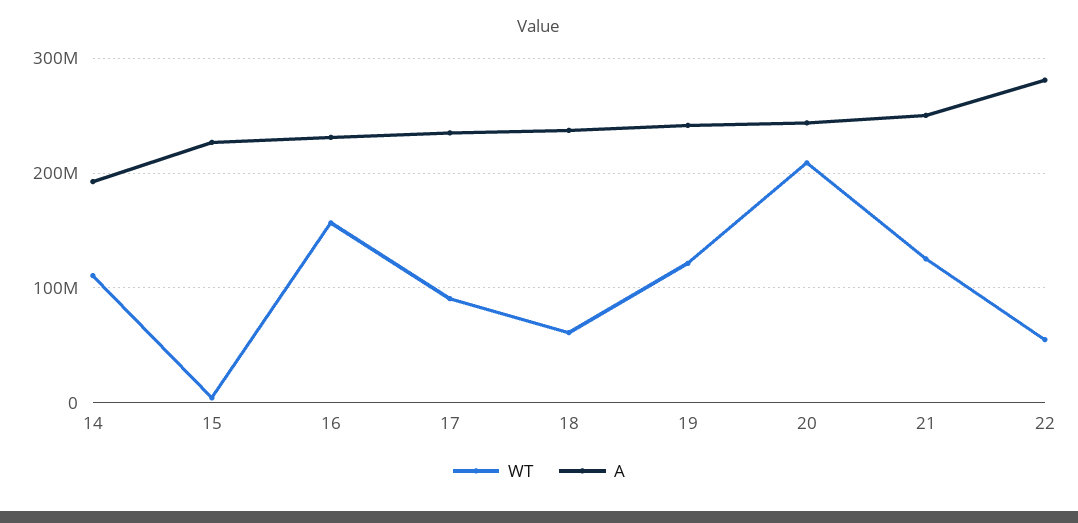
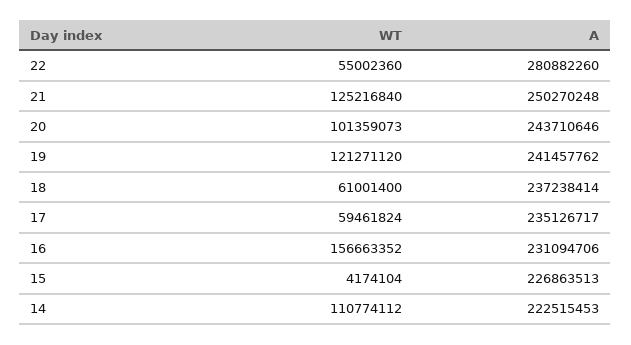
  {
    "WT": {
      "14": 110774112,
      "15": 4174104,
      "16": 156663352,
-     "17": 90000000,
+     "17": 59461824,
      "18": 61001400,
      "19": 121271120,
-     "20": 210000000,
+     "20": 101359073,
      "21": 125216840,
      "22": 55002360
    },
    "A": {
-     "14": 190000000,
+     "14": 222515453,
      "15": 226863513,
      "16": 231094706,
      "17": 235126717,
      "18": 237238414,
      "19": 241457762,
      "20": 243710646,
      "21": 250270248,
      "22": 280882260
    }
  }

